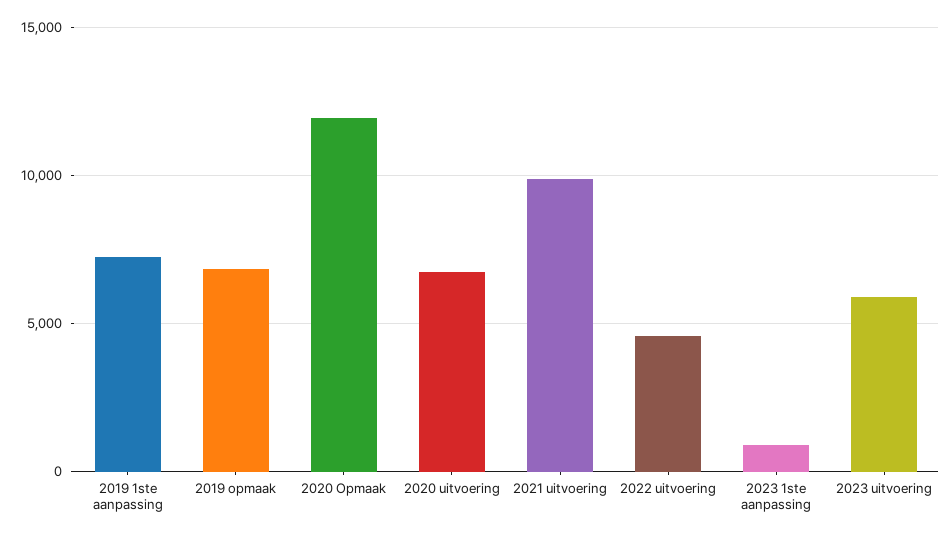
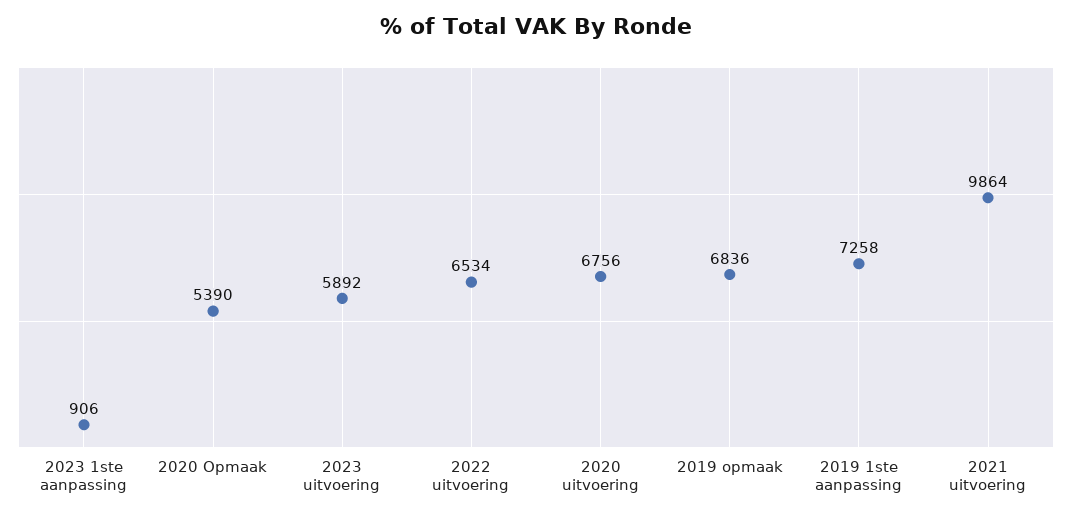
  {
    "2019 1ste aanpassing": 7258,
    "2019 opmaak": 6836,
-   "2020 Opmaak": 12000,
+   "2020 Opmaak": 5390,
    "2020 uitvoering": 6756,
    "2021 uitvoering": 9864,
-   "2022 uitvoering": 4500,
+   "2022 uitvoering": 6534,
    "2023 1ste aanpassing": 906,
    "2023 uitvoering": 5892
  }

